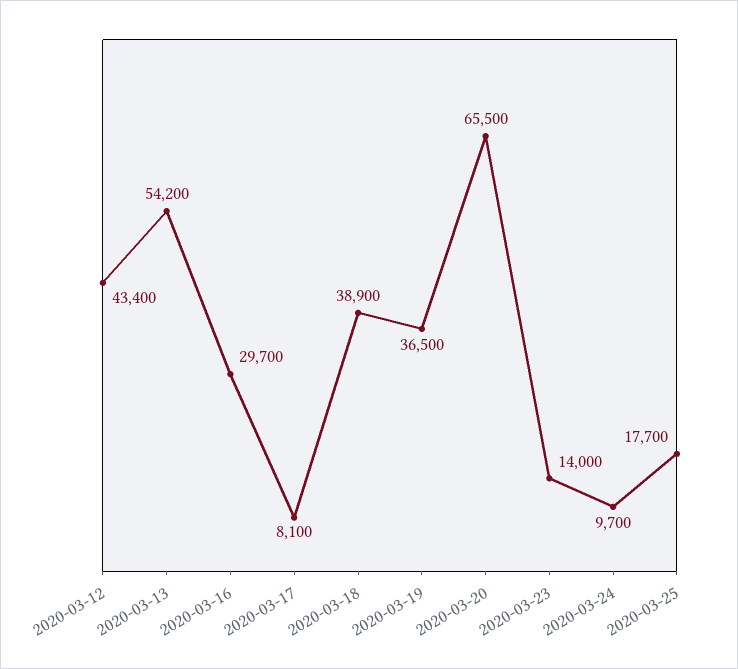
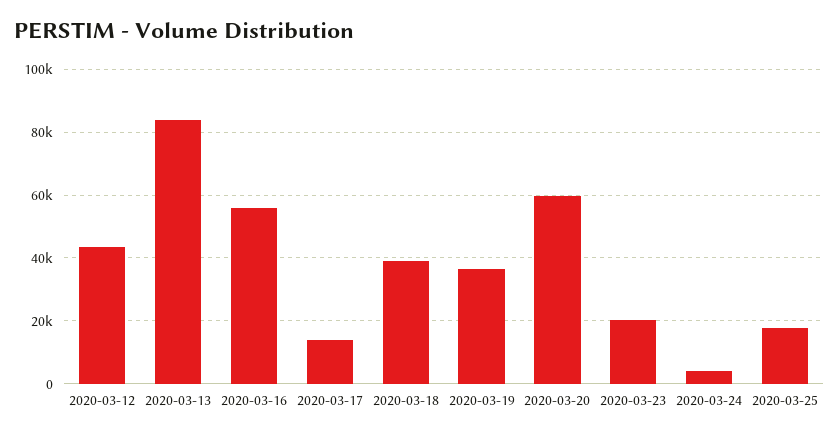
  {
    "2020-03-12": 43400,
-   "2020-03-13": 54200,
+   "2020-03-13": 84000,
-   "2020-03-16": 29700,
+   "2020-03-16": 56000,
-   "2020-03-17": 8100,
+   "2020-03-17": 14000,
    "2020-03-18": 38900,
    "2020-03-19": 36500,
-   "2020-03-20": 65500,
+   "2020-03-20": 60000,
-   "2020-03-23": 14000,
+   "2020-03-23": 20000,
-   "2020-03-24": 9700,
+   "2020-03-24": 4000,
    "2020-03-25": 17700
  }

